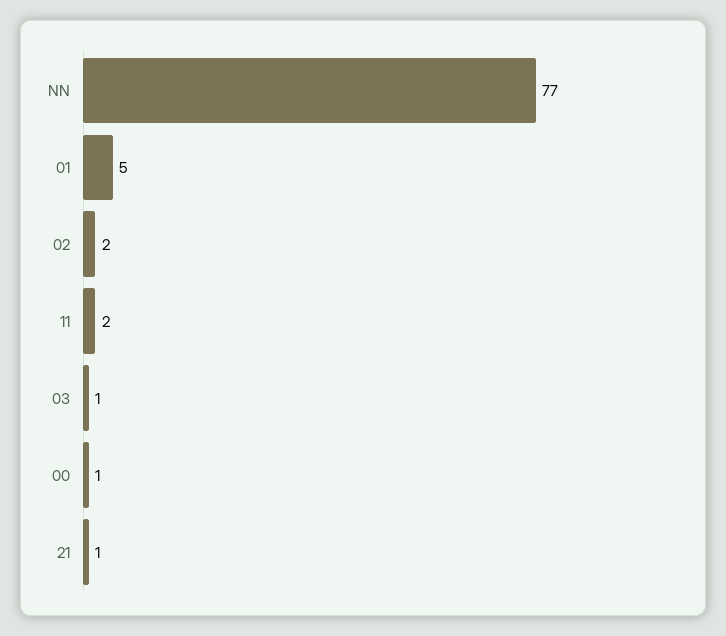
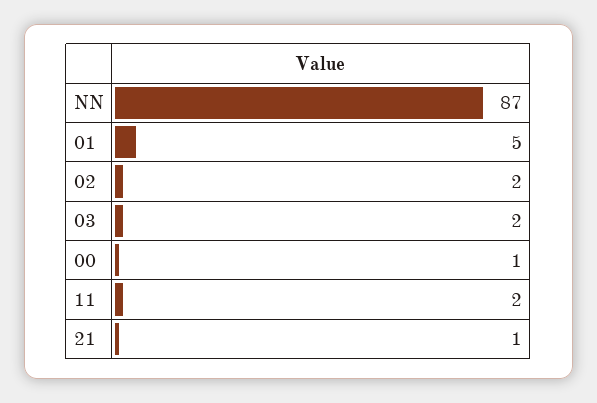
  {
-   "NN": 77,
+   "NN": 87,
    "01": 5,
    "02": 2,
    "11": 2,
-   "03": 1,
+   "03": 2,
    "00": 1,
    "21": 1
  }

